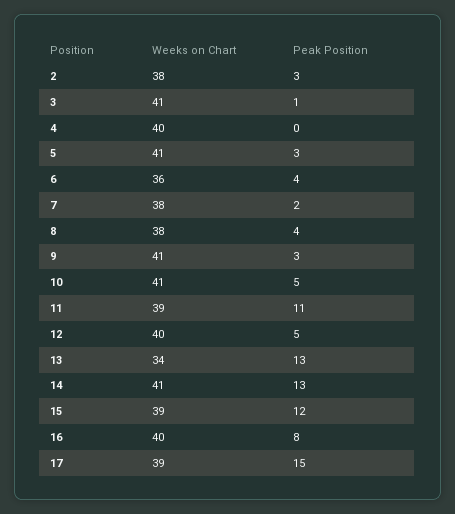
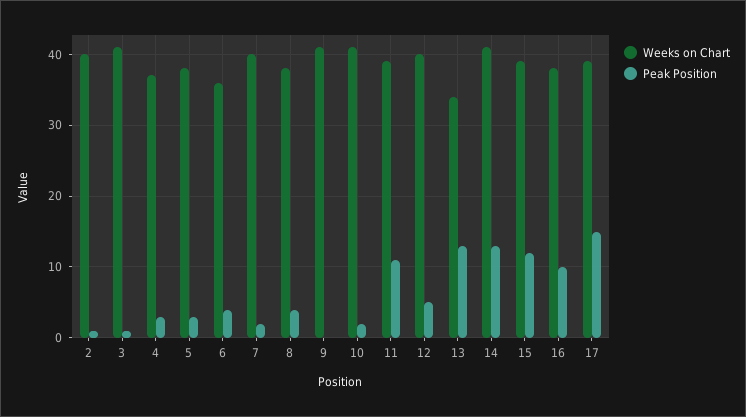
  {
    "Weeks on Chart": {
-     "2": 38,
+     "2": 40,
      "3": 41,
-     "4": 40,
+     "4": 37,
-     "5": 41,
+     "5": 38,
      "6": 36,
-     "7": 38,
+     "7": 40,
      "8": 38,
      "9": 41,
      "10": 41,
      "11": 39,
      "12": 40,
      "13": 34,
      "14": 41,
      "15": 39,
-     "16": 40,
+     "16": 38,
      "17": 39
    },
    "Peak Position": {
-     "2": 3,
+     "2": 1,
      "3": 1,
-     "4": 0,
+     "4": 3,
      "5": 3,
      "6": 4,
      "7": 2,
      "8": 4,
-     "9": 3,
+     "9": 0,
-     "10": 5,
+     "10": 2,
      "11": 11,
      "12": 5,
      "13": 13,
      "14": 13,
      "15": 12,
-     "16": 8,
+     "16": 10,
      "17": 15
    }
  }

